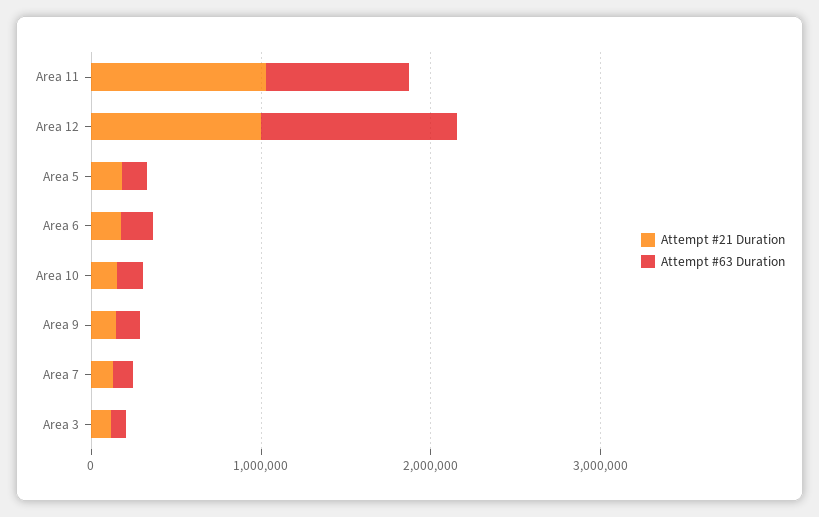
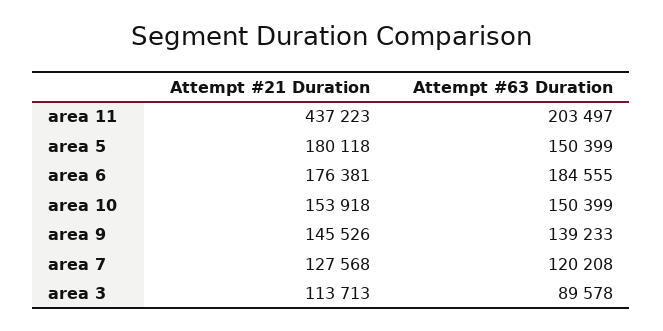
  {
    "Attempt #21 Duration": {
-     "Area 11": 1000000,
+     "Area 11": 437223,
-     "Area 12": 1000000,
      "Area 5": 180118,
      "Area 6": 176381,
      "Area 10": 153918,
      "Area 9": 145526,
      "Area 7": 127568,
      "Area 3": 113713
    },
    "Attempt #63 Duration": {
-     "Area 11": 800000,
+     "Area 11": 203497,
-     "Area 12": 1200000,
      "Area 5": 150399,
      "Area 6": 184555,
      "Area 10": 150399,
      "Area 9": 139233,
      "Area 7": 120208,
      "Area 3": 89578
    }
  }

